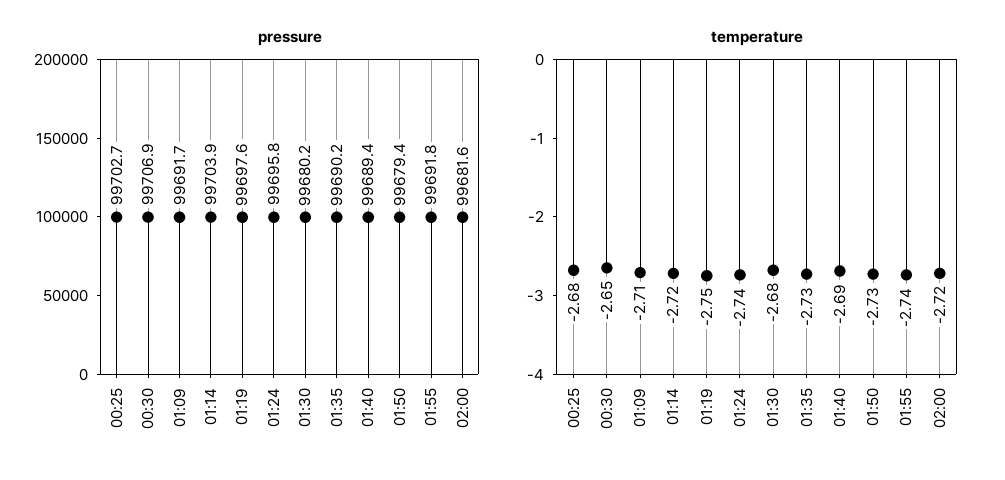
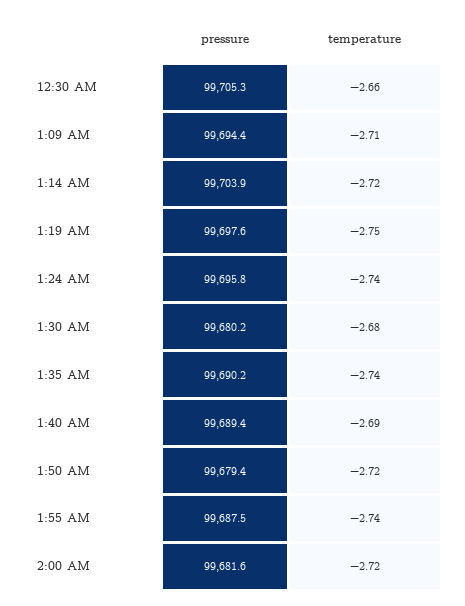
  {
    "pressure": {
-     "00:25": 99702.7,
-     "00:30": 99706.9,
+     "00:30": 99705.3,
-     "01:09": 99691.7,
+     "01:09": 99694.4,
      "01:14": 99703.9,
      "01:19": 99697.6,
      "01:24": 99695.8,
      "01:30": 99680.2,
      "01:35": 99690.2,
      "01:40": 99689.4,
      "01:50": 99679.4,
-     "01:55": 99691.8,
+     "01:55": 99687.5,
      "02:00": 99681.6
    },
    "temperature": {
-     "00:25": -2.68,
-     "00:30": -2.65,
+     "00:30": -2.66,
      "01:09": -2.71,
      "01:14": -2.72,
      "01:19": -2.75,
      "01:24": -2.74,
      "01:30": -2.68,
-     "01:35": -2.73,
+     "01:35": -2.74,
      "01:40": -2.69,
-     "01:50": -2.73,
+     "01:50": -2.72,
      "01:55": -2.74,
      "02:00": -2.72
    }
  }

